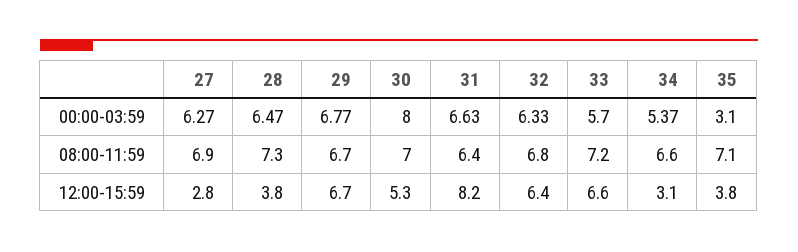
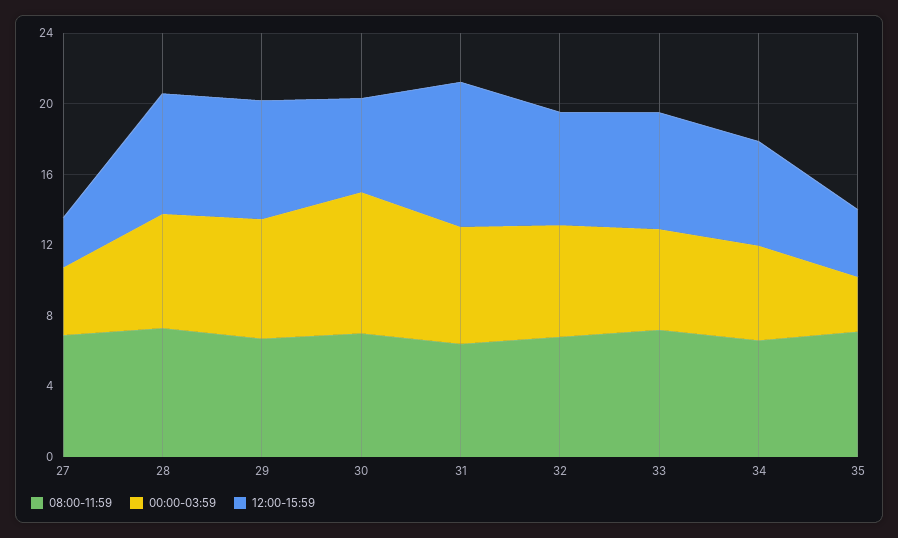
  {
    "00:00-03:59": {
-     "27": 6.27,
+     "27": 4,
      "28": 6.47,
      "29": 6.77,
      "30": 8,
      "31": 6.63,
      "32": 6.33,
      "33": 5.7,
      "34": 5.37,
      "35": 3.1
    },
    "08:00-11:59": {
      "27": 6.9,
      "28": 7.3,
      "29": 6.7,
      "30": 7,
      "31": 6.4,
      "32": 6.8,
      "33": 7.2,
      "34": 6.6,
      "35": 7.1
    },
    "12:00-15:59": {
      "27": 2.8,
-     "28": 3.8,
+     "28": 7,
      "29": 6.7,
      "30": 5.3,
      "31": 8.2,
      "32": 6.4,
      "33": 6.6,
-     "34": 3.1,
+     "34": 6,
      "35": 3.8
    }
  }

